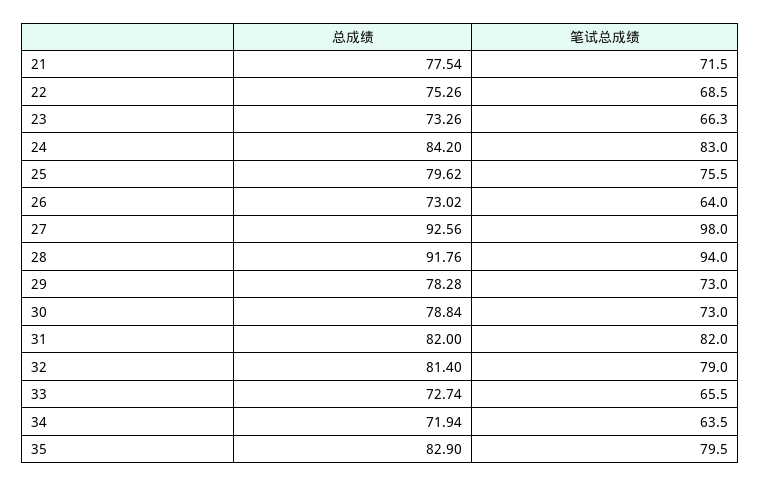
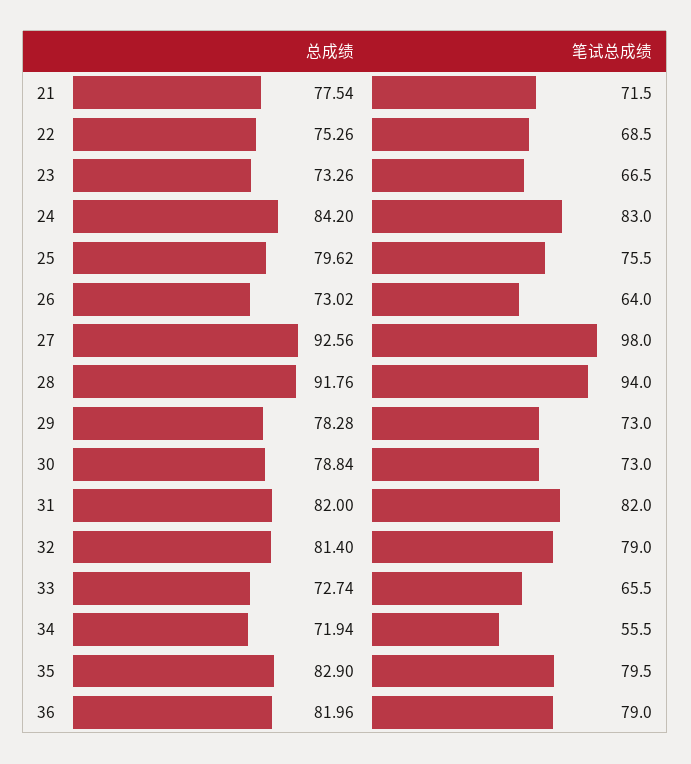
  {
    "总成绩": {
      "21": 77.54,
      "22": 75.26,
      "23": 73.26,
      "24": 84.2,
      "25": 79.62,
      "26": 73.02,
      "27": 92.56,
      "28": 91.76,
      "29": 78.28,
      "30": 78.84,
      "31": 82,
      "32": 81.4,
      "33": 72.74,
      "34": 71.94,
-     "35": 82.9
+     "35": 82.9,
+     "36": 81.96
    },
    "笔试总成绩": {
      "21": 71.5,
      "22": 68.5,
-     "23": 66.3,
+     "23": 66.5,
      "24": 83,
      "25": 75.5,
      "26": 64,
      "27": 98,
      "28": 94,
      "29": 73,
      "30": 73,
      "31": 82,
      "32": 79,
      "33": 65.5,
-     "34": 63.5,
+     "34": 55.5,
-     "35": 79.5
+     "35": 79.5,
+     "36": 79
    }
  }

